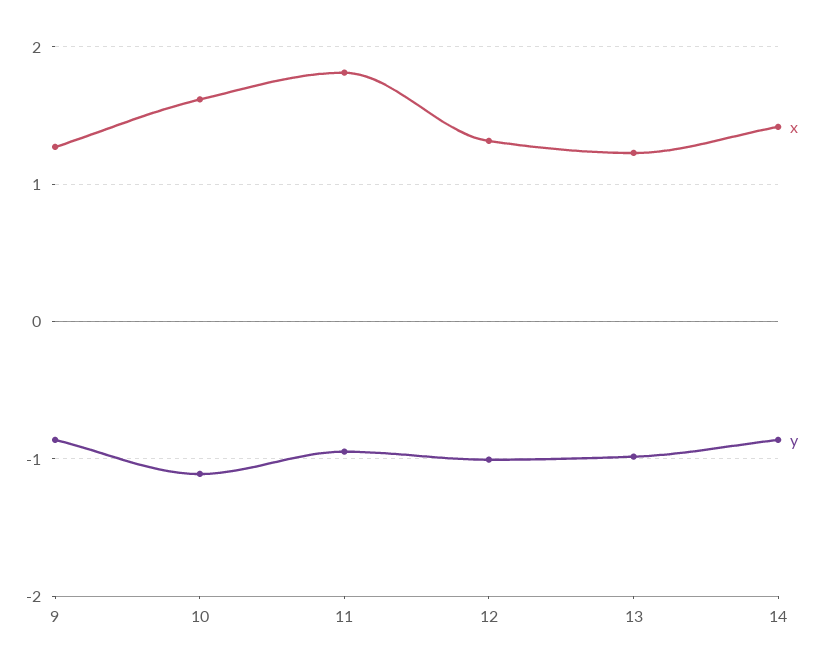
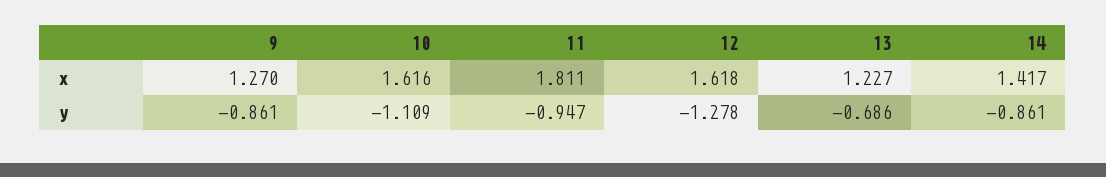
  {
    "x": {
      "9": 1.27,
      "10": 1.616,
      "11": 1.811,
-     "12": 1.3,
+     "12": 1.618,
      "13": 1.227,
      "14": 1.417
    },
    "y": {
      "9": -0.861,
      "10": -1.109,
      "11": -0.947,
-     "12": -1,
+     "12": -1.278,
-     "13": -1,
+     "13": -0.686,
      "14": -0.861
    }
  }

